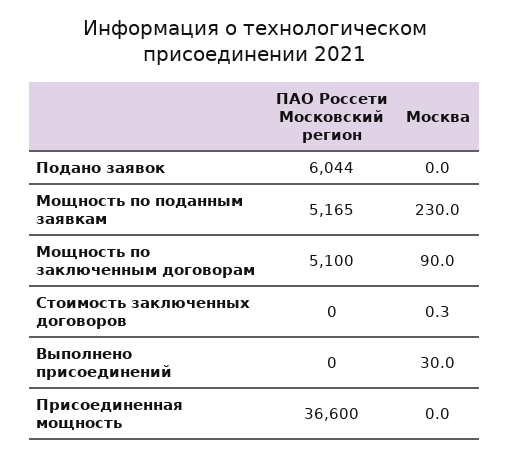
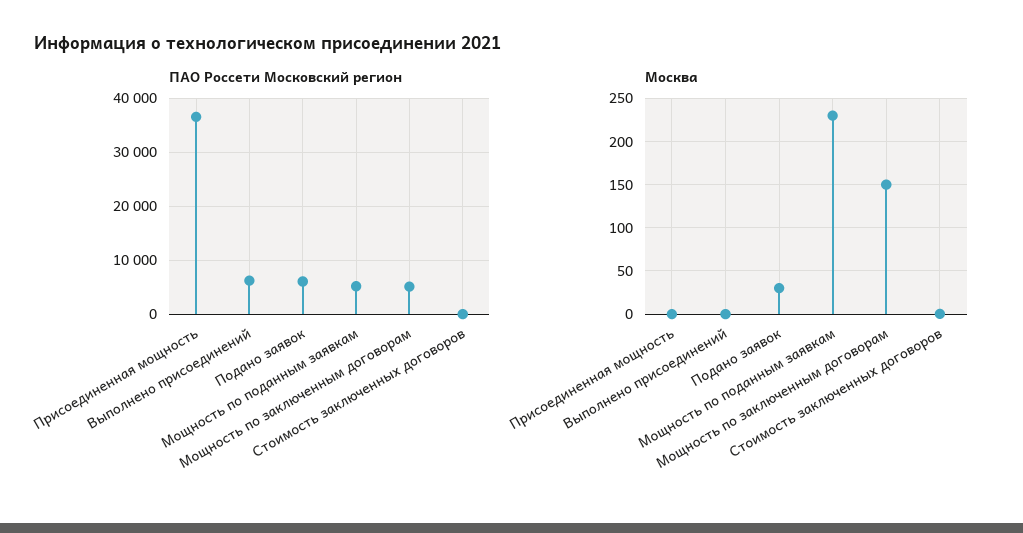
  {
    "ПАО Россети Московский регион": {
      "Подано заявок": 6044,
      "Мощность по поданным заявкам": 5165,
      "Мощность по заключенным договорам": 5100,
      "Стоимость заключенных договоров": 0,
-     "Выполнено присоединений": 0,
+     "Выполнено присоединений": 6000,
      "Присоединенная мощность": 36600
    },
    "Москва": {
-     "Подано заявок": 0,
+     "Подано заявок": 30,
      "Мощность по поданным заявкам": 230,
-     "Мощность по заключенным договорам": 90,
+     "Мощность по заключенным договорам": 150,
      "Стоимость заключенных договоров": 0.3,
-     "Выполнено присоединений": 30,
+     "Выполнено присоединений": 0,
      "Присоединенная мощность": 0
    }
  }

